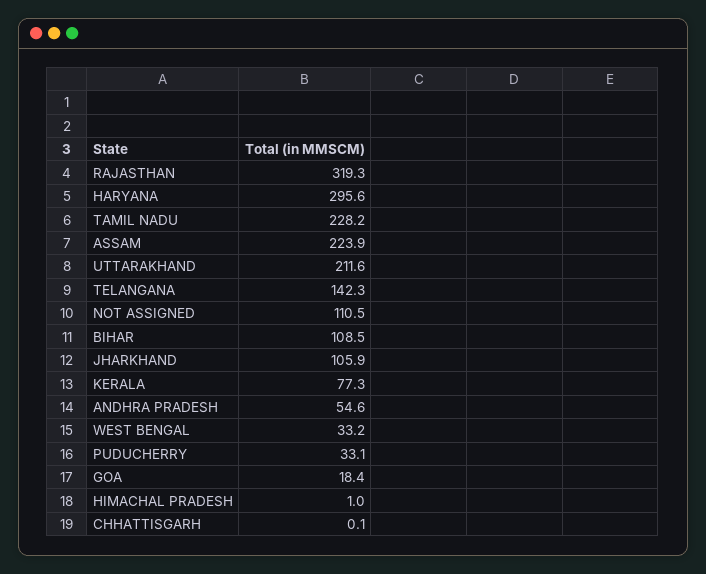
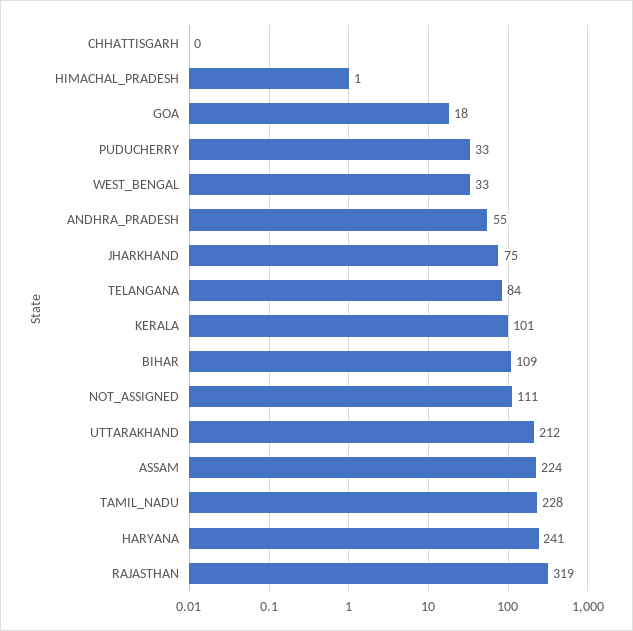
  {
    "RAJASTHAN": 319.3,
-   "HARYANA": 295.6,
+   "HARYANA": 241,
    "TAMIL NADU": 228.2,
    "ASSAM": 223.9,
    "UTTARAKHAND": 211.6,
-   "TELANGANA": 142.3,
+   "TELANGANA": 84,
    "NOT ASSIGNED": 110.5,
    "BIHAR": 108.5,
-   "JHARKHAND": 105.9,
+   "JHARKHAND": 75,
-   "KERALA": 77.3,
+   "KERALA": 101,
    "ANDHRA PRADESH": 54.6,
    "WEST BENGAL": 33.2,
    "PUDUCHERRY": 33.1,
    "GOA": 18.4,
    "HIMACHAL PRADESH": 1,
    "CHHATTISGARH": 0.1
  }

